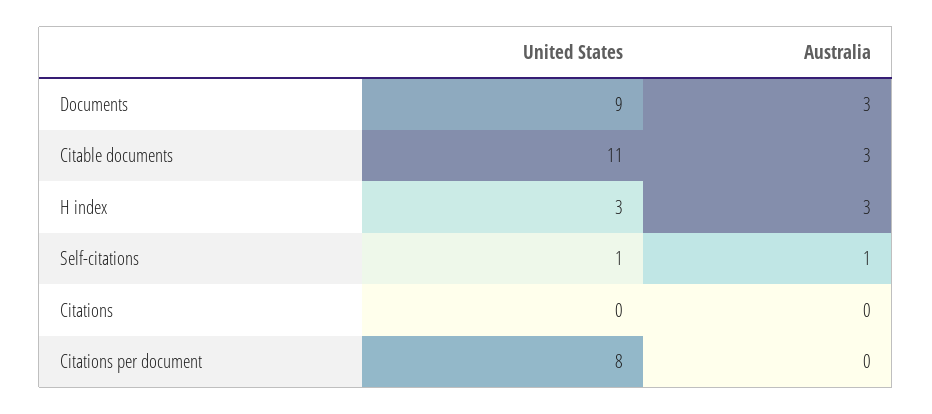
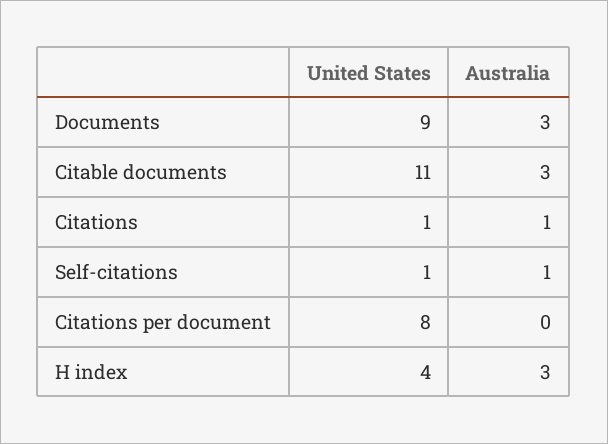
  {
    "United States": {
      "Documents": 9,
      "Citable documents": 11,
-     "H index": 3,
+     "H index": 4,
      "Self-citations": 1,
-     "Citations": 0,
+     "Citations": 1,
      "Citations per document": 8
    },
    "Australia": {
      "Documents": 3,
      "Citable documents": 3,
      "H index": 3,
      "Self-citations": 1,
-     "Citations": 0,
+     "Citations": 1,
      "Citations per document": 0
    }
  }

